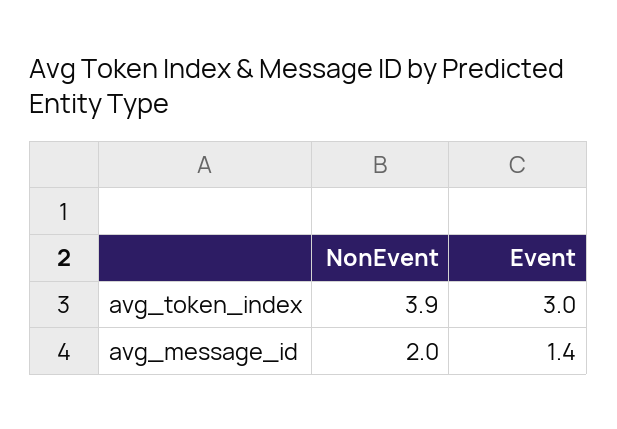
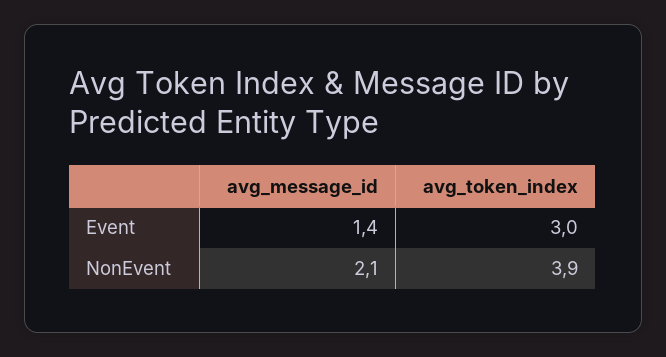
  {
    "NonEvent": {
      "avg_token_index": 3.9,
-     "avg_message_id": 2
+     "avg_message_id": 2.1
    },
    "Event": {
      "avg_token_index": 3,
      "avg_message_id": 1.4
    }
  }

